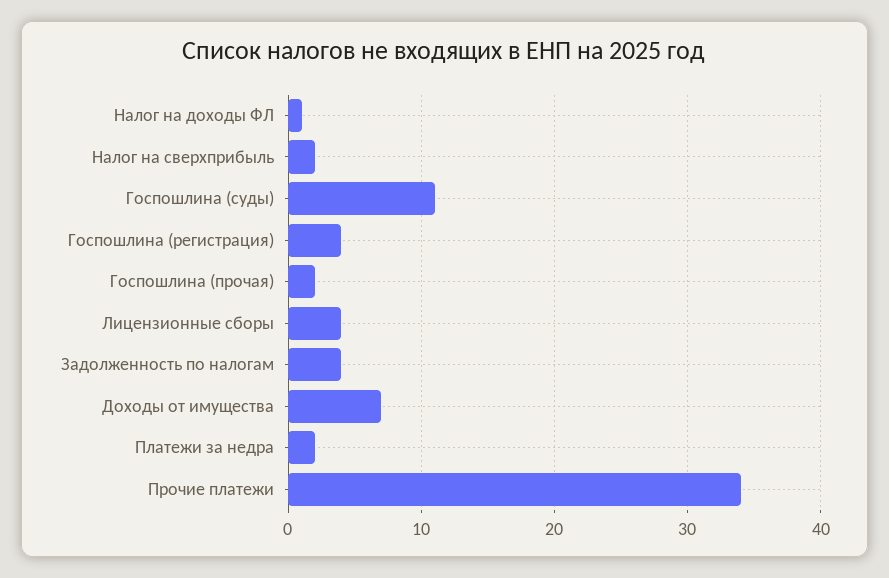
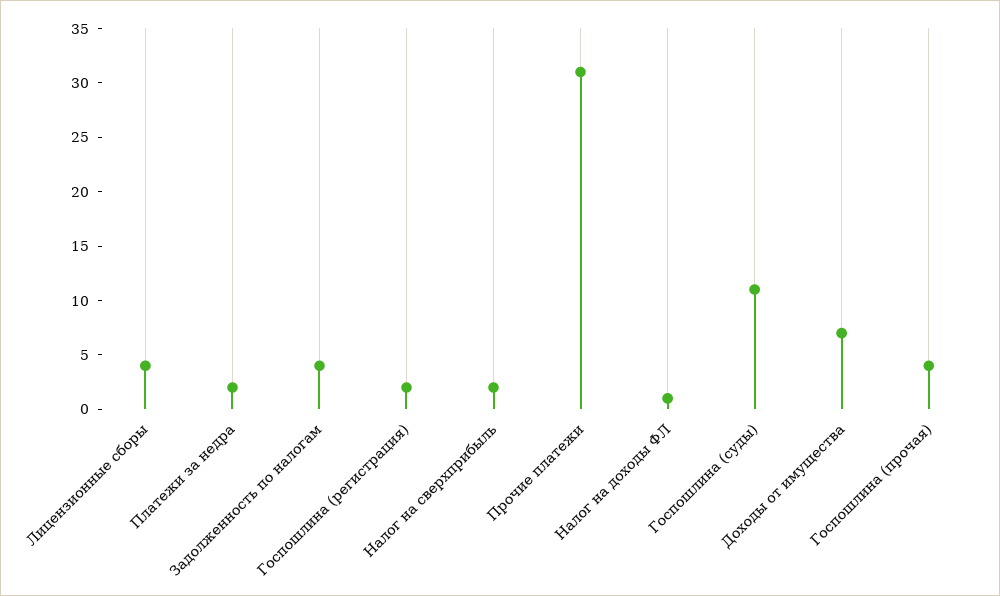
  {
    "Налог на доходы ФЛ": 1,
    "Налог на сверхприбыль": 2,
    "Госпошлина (суды)": 11,
-   "Госпошлина (регистрация)": 4,
+   "Госпошлина (регистрация)": 2,
-   "Госпошлина (прочая)": 2,
+   "Госпошлина (прочая)": 4,
    "Лицензионные сборы": 4,
    "Задолженность по налогам": 4,
    "Доходы от имущества": 7,
    "Платежи за недра": 2,
-   "Прочие платежи": 34
+   "Прочие платежи": 31
  }

